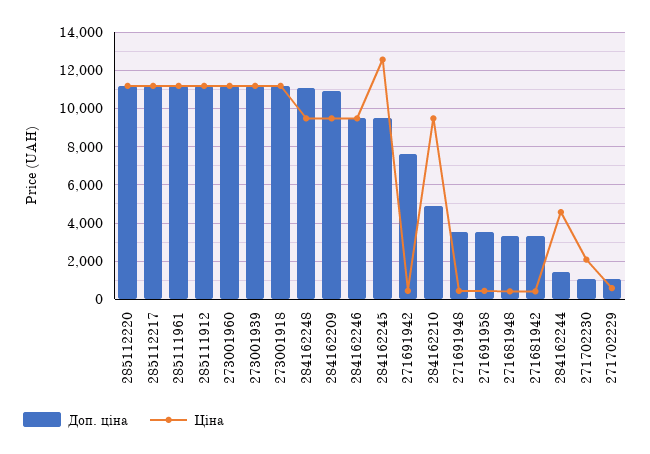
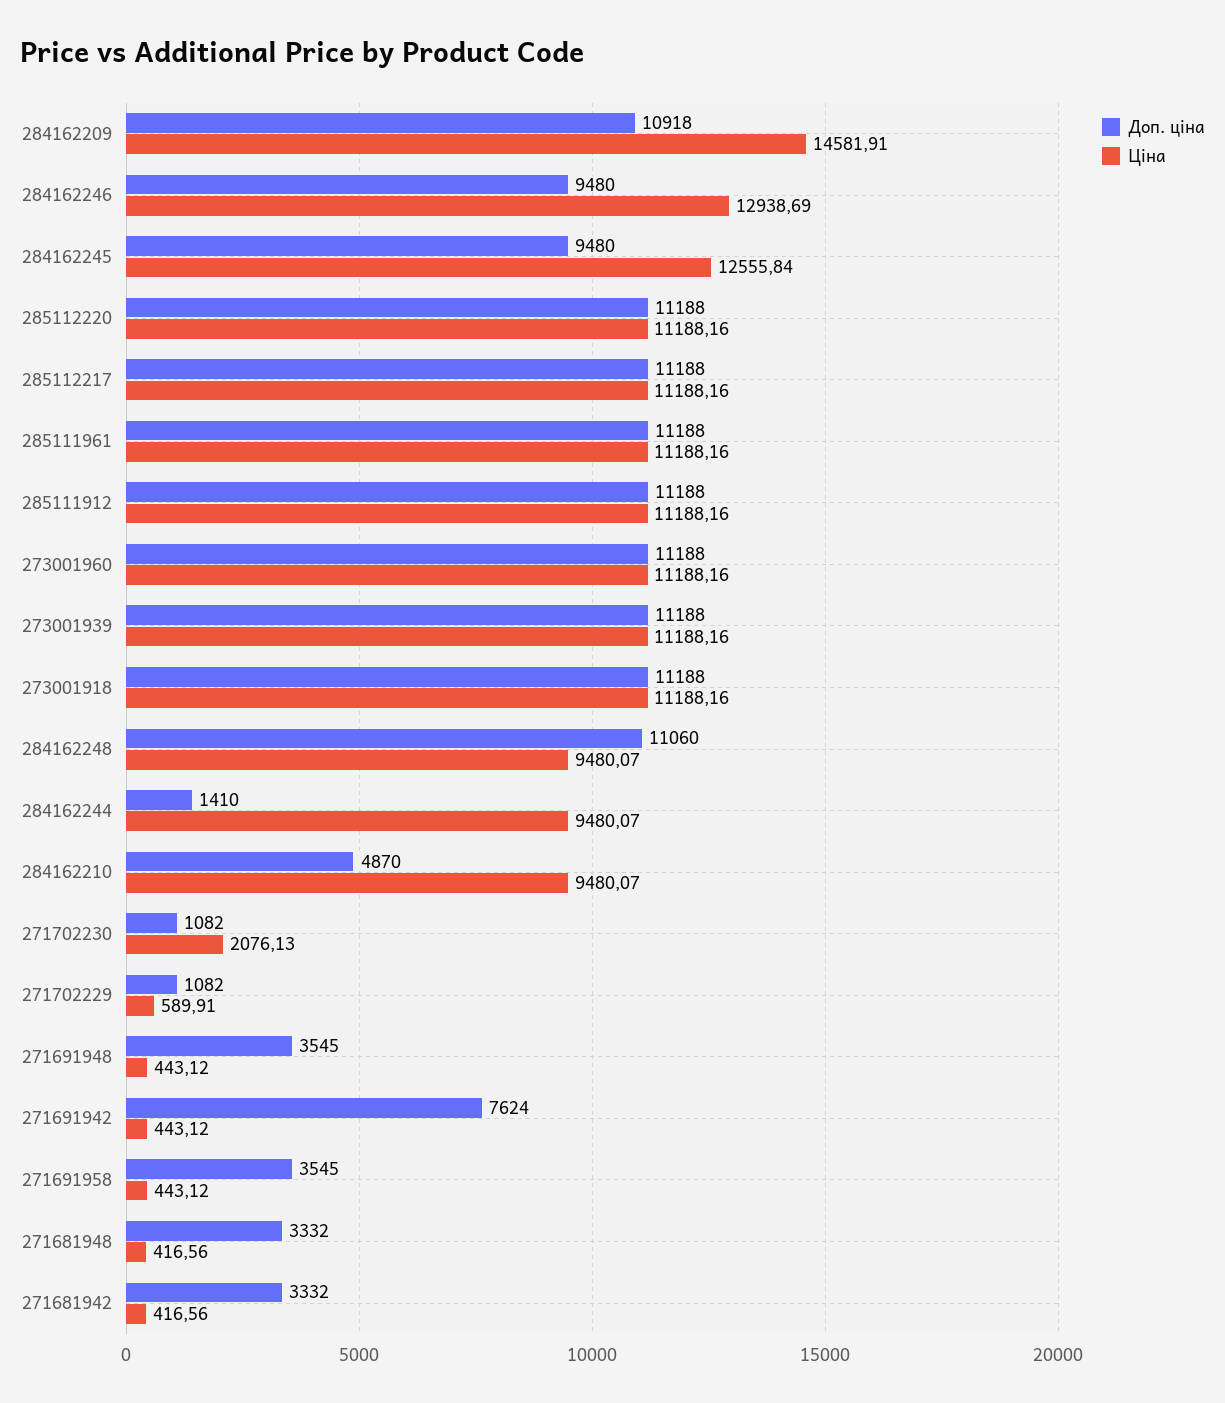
  {
    "Доп. ціна": {
      "285112220": 11188,
      "285112217": 11188,
      "285111961": 11188,
      "285111912": 11188,
      "273001960": 11188,
      "273001939": 11188,
      "273001918": 11188,
      "284162248": 11060,
      "284162209": 10918,
      "284162246": 9480,
      "284162245": 9480,
      "271691942": 7624,
      "284162210": 4870,
      "271691948": 3545,
      "271691958": 3545,
      "271681948": 3332,
      "271681942": 3332,
      "284162244": 1410,
      "271702230": 1082,
      "271702229": 1082
    },
    "Ціна": {
      "285112220": 11188.16,
      "285112217": 11188.16,
      "285111961": 11188.16,
      "285111912": 11188.16,
      "273001960": 11188.16,
      "273001939": 11188.16,
      "273001918": 11188.16,
      "284162248": 9480.07,
-     "284162209": 9500,
+     "284162209": 14581.91,
-     "284162246": 9500,
+     "284162246": 12938.69,
      "284162245": 12555.84,
      "271691942": 443.12,
      "284162210": 9480.07,
      "271691948": 443.12,
      "271691958": 443.12,
      "271681948": 416.56,
      "271681942": 416.56,
-     "284162244": 4500,
+     "284162244": 9480.07,
      "271702230": 2076.13,
      "271702229": 589.91
    }
  }

